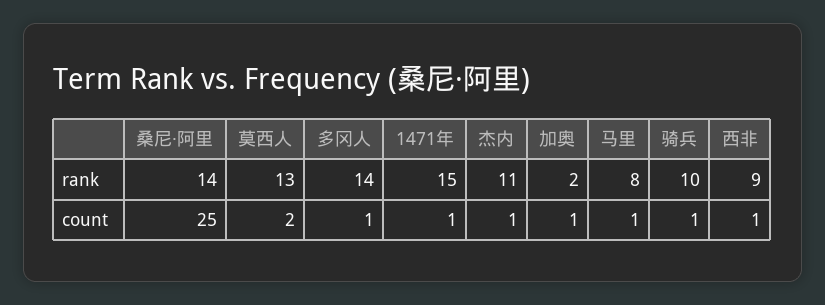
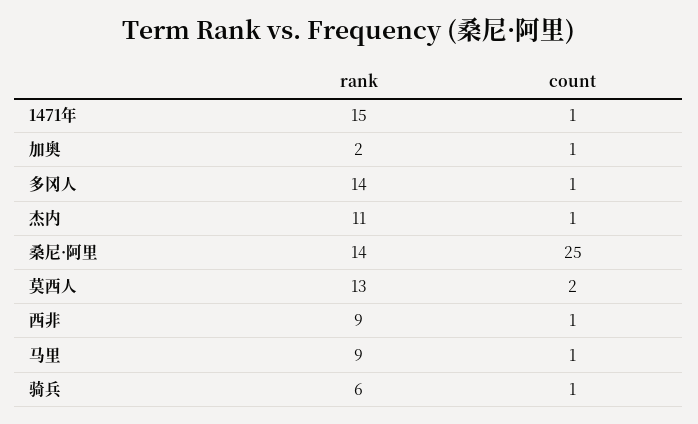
  {
    "桑尼·阿里": {
      "rank": 14,
      "count": 25
    },
    "莫西人": {
      "rank": 13,
      "count": 2
    },
    "多冈人": {
      "rank": 14,
      "count": 1
    },
    "1471年": {
      "rank": 15,
      "count": 1
    },
    "杰内": {
      "rank": 11,
      "count": 1
    },
    "加奥": {
      "rank": 2,
      "count": 1
    },
    "马里": {
-     "rank": 8,
+     "rank": 9,
      "count": 1
    },
    "骑兵": {
-     "rank": 10,
+     "rank": 6,
      "count": 1
    },
    "西非": {
      "rank": 9,
      "count": 1
    }
  }

